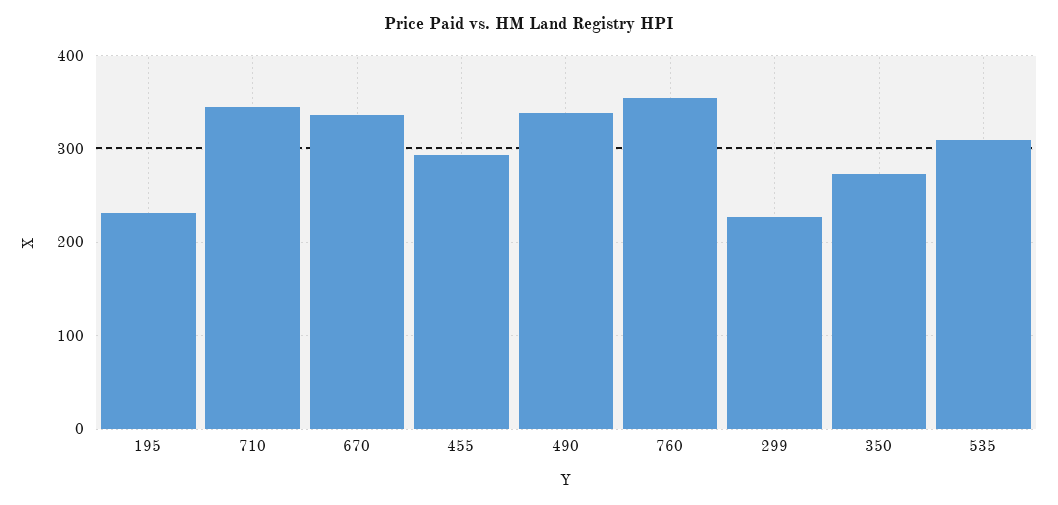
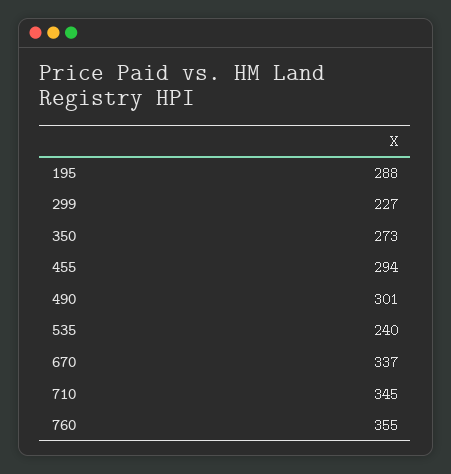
  {
-   "195": 230,
+   "195": 288,
    "710": 345,
    "670": 337,
    "455": 294,
-   "490": 340,
+   "490": 301,
    "760": 355,
    "299": 227,
    "350": 273,
-   "535": 310
+   "535": 240
  }

